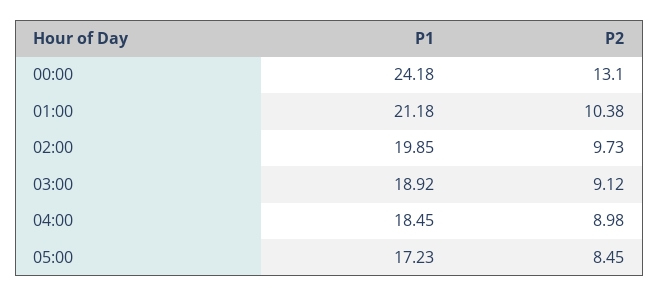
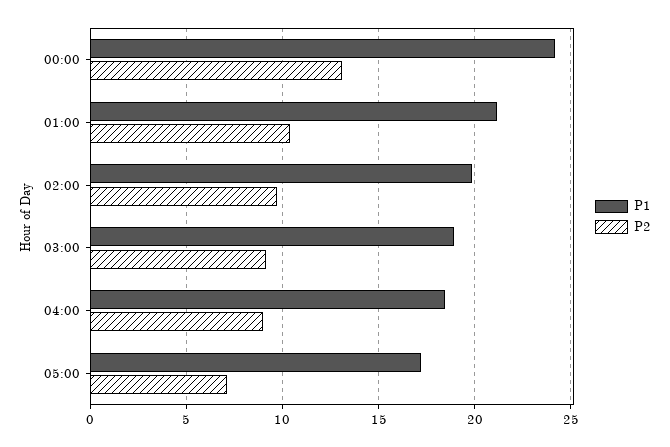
  {
    "P1": {
      "00:00": 24.18,
      "01:00": 21.18,
      "02:00": 19.85,
      "03:00": 18.92,
      "04:00": 18.45,
      "05:00": 17.23
    },
    "P2": {
      "00:00": 13.1,
      "01:00": 10.38,
      "02:00": 9.73,
      "03:00": 9.12,
      "04:00": 8.98,
-     "05:00": 8.45
+     "05:00": 7
    }
  }

